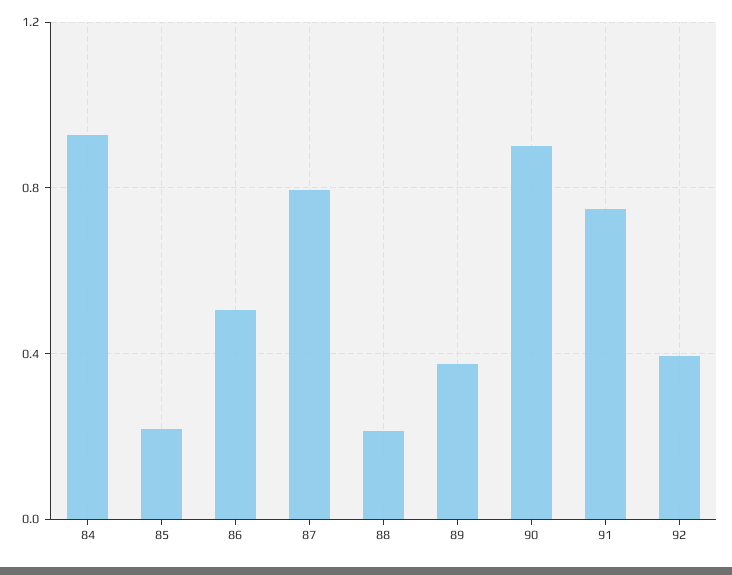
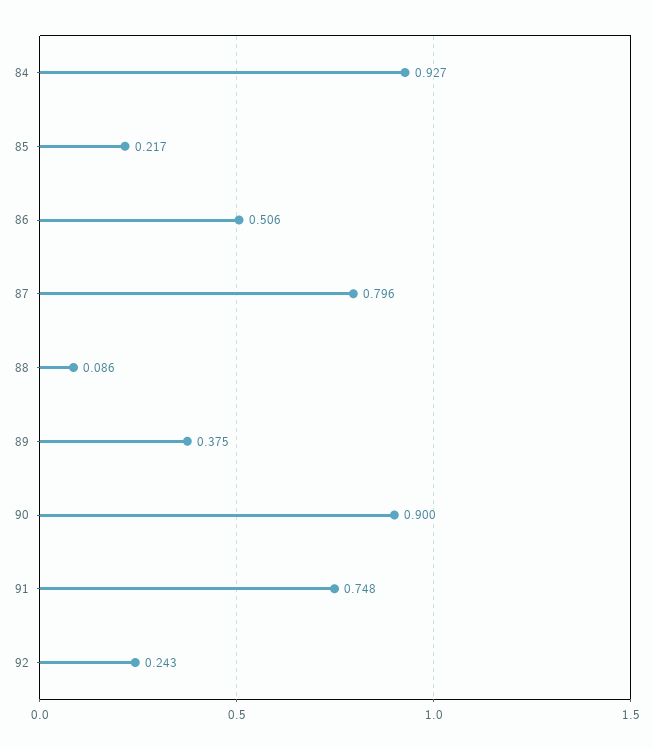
  {
    "84": 0.927,
    "85": 0.217,
    "86": 0.506,
    "87": 0.796,
-   "88": 0.2,
+   "88": 0.086,
    "89": 0.375,
    "90": 0.9,
    "91": 0.748,
-   "92": 0.4
+   "92": 0.243
  }

